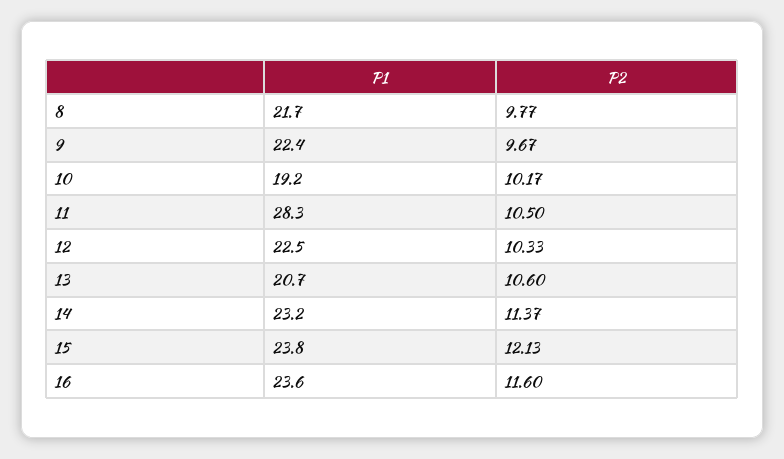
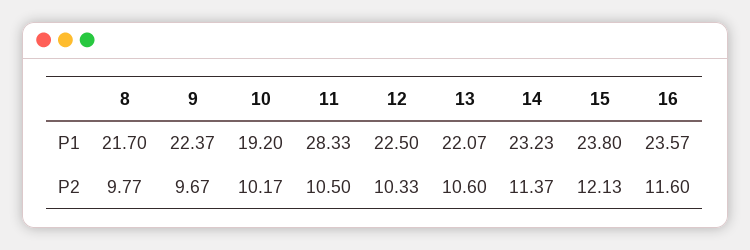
  {
    "P1": {
      "8": 21.7,
      "9": 22.37,
      "10": 19.2,
      "11": 28.33,
      "12": 22.5,
-     "13": 20.7,
+     "13": 22.07,
      "14": 23.23,
      "15": 23.8,
      "16": 23.57
    },
    "P2": {
      "8": 9.77,
      "9": 9.67,
      "10": 10.17,
      "11": 10.5,
      "12": 10.33,
      "13": 10.6,
      "14": 11.37,
      "15": 12.13,
      "16": 11.6
    }
  }

